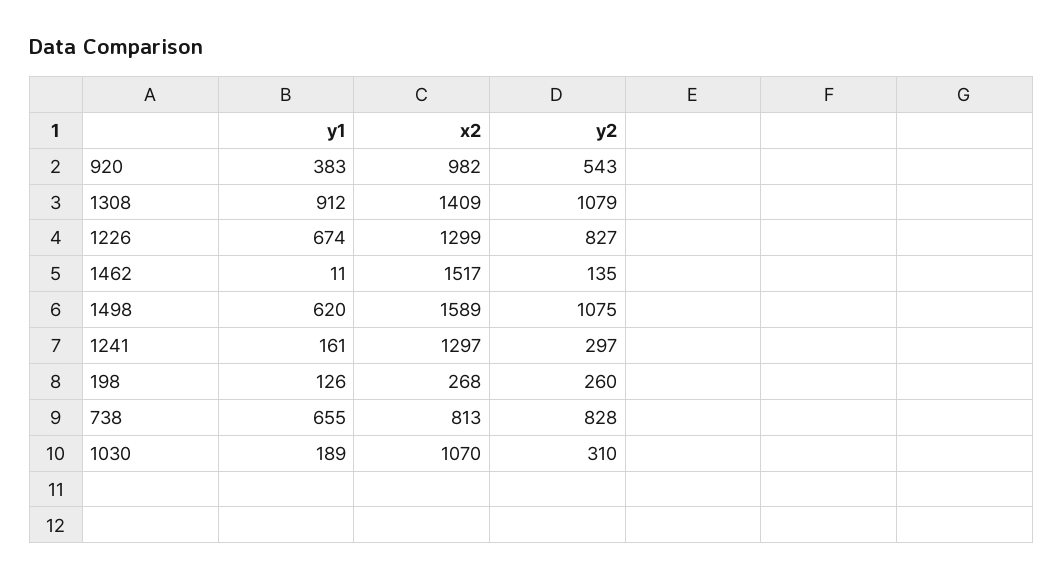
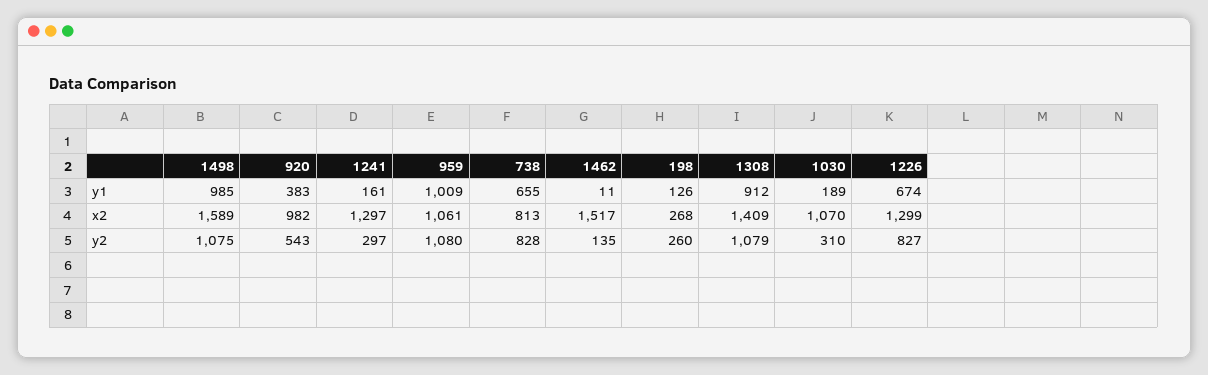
  {
    "y1": {
      "920": 383,
      "1308": 912,
      "1226": 674,
      "1462": 11,
-     "1498": 620,
+     "1498": 985,
      "1241": 161,
      "198": 126,
      "738": 655,
-     "1030": 189
+     "1030": 189,
+     "959": 1009
    },
    "x2": {
      "920": 982,
      "1308": 1409,
      "1226": 1299,
      "1462": 1517,
      "1498": 1589,
      "1241": 1297,
      "198": 268,
      "738": 813,
-     "1030": 1070
+     "1030": 1070,
+     "959": 1061
    },
    "y2": {
      "920": 543,
      "1308": 1079,
      "1226": 827,
      "1462": 135,
      "1498": 1075,
      "1241": 297,
      "198": 260,
      "738": 828,
-     "1030": 310
+     "1030": 310,
+     "959": 1080
    }
  }

